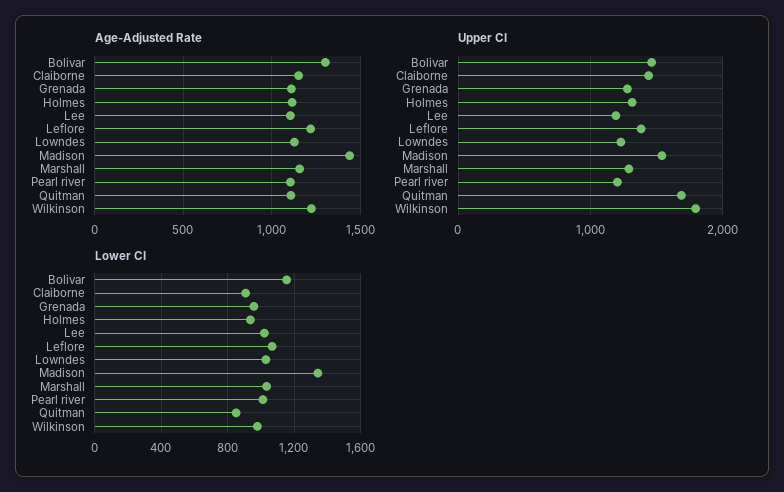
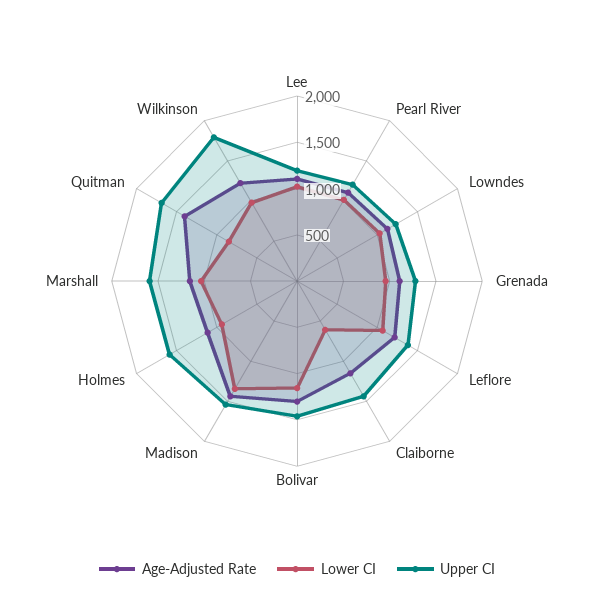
  {
    "Age-Adjusted Rate": {
      "Bolivar": 1300,
      "Claiborne": 1150,
      "Grenada": 1100,
      "Holmes": 1100,
      "Lee": 1100,
      "Leflore": 1200,
      "Lowndes": 1150,
      "Madison": 1450,
      "Marshall": 1150,
      "Pearl river": 1100,
-     "Quitman": 1100,
+     "Quitman": 1400,
      "Wilkinson": 1200
    },
    "Upper CI": {
      "Bolivar": 1500,
      "Claiborne": 1400,
      "Grenada": 1300,
-     "Holmes": 1300,
+     "Holmes": 1600,
      "Lee": 1200,
      "Leflore": 1400,
      "Lowndes": 1200,
      "Madison": 1500,
-     "Marshall": 1300,
+     "Marshall": 1600,
      "Pearl river": 1200,
      "Quitman": 1700,
      "Wilkinson": 1800
    },
    "Lower CI": {
      "Bolivar": 1150,
-     "Claiborne": 900,
+     "Claiborne": 600,
      "Grenada": 950,
      "Holmes": 950,
      "Lee": 1000,
      "Leflore": 1050,
      "Lowndes": 1050,
      "Madison": 1350,
      "Marshall": 1050,
      "Pearl river": 1000,
      "Quitman": 850,
      "Wilkinson": 1000
    }
  }

